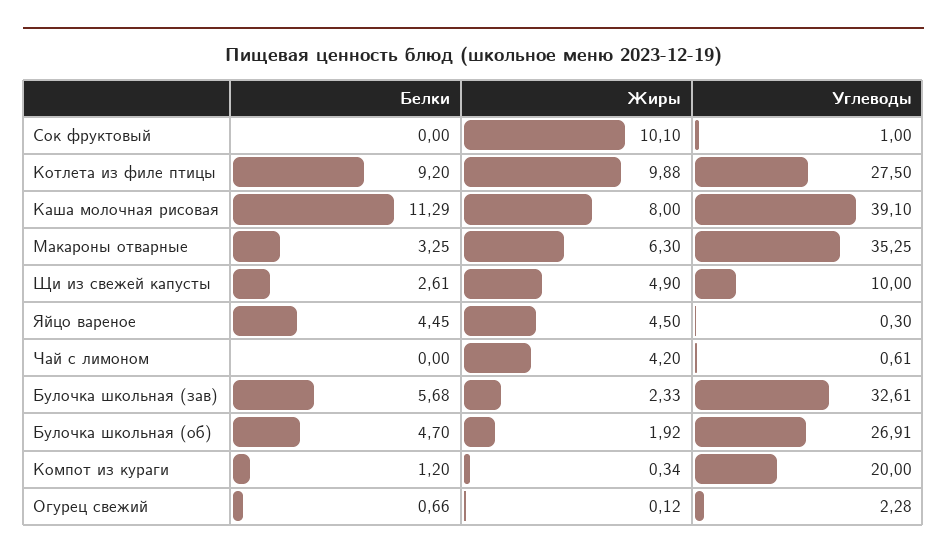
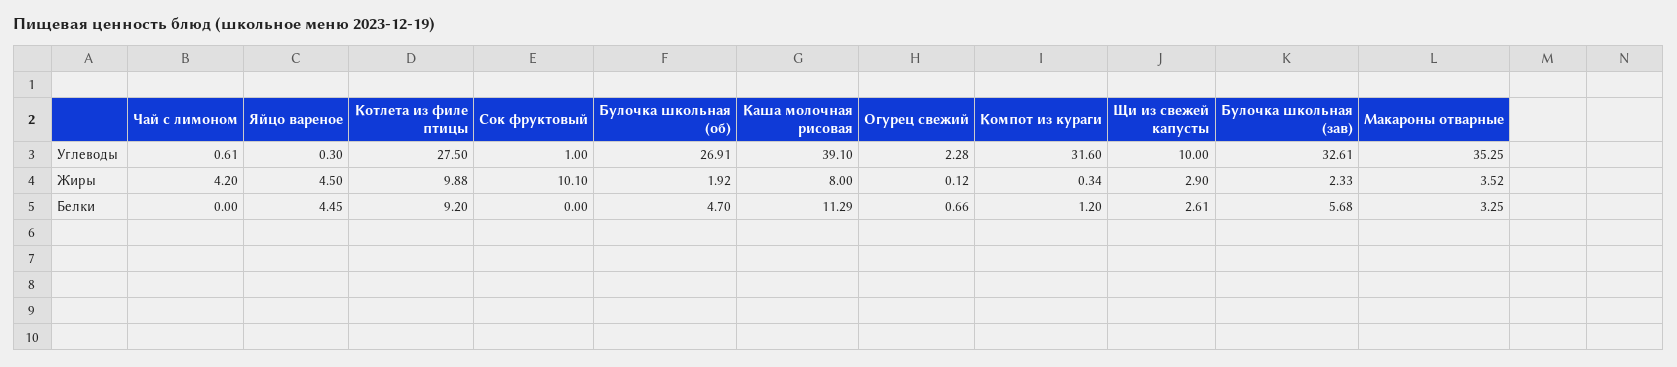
  {
    "Белки": {
      "Сок фруктовый": 0,
      "Котлета из филе птицы": 9.2,
      "Каша молочная рисовая": 11.29,
      "Макароны отварные": 3.25,
      "Щи из свежей капусты": 2.61,
      "Яйцо вареное": 4.45,
      "Чай с лимоном": 0,
      "Булочка школьная (зав)": 5.68,
      "Булочка школьная (об)": 4.7,
      "Компот из кураги": 1.2,
      "Огурец свежий": 0.66
    },
    "Жиры": {
      "Сок фруктовый": 10.1,
      "Котлета из филе птицы": 9.88,
      "Каша молочная рисовая": 8,
-     "Макароны отварные": 6.3,
+     "Макароны отварные": 3.52,
-     "Щи из свежей капусты": 4.9,
+     "Щи из свежей капусты": 2.9,
      "Яйцо вареное": 4.5,
      "Чай с лимоном": 4.2,
      "Булочка школьная (зав)": 2.33,
      "Булочка школьная (об)": 1.92,
      "Компот из кураги": 0.34,
      "Огурец свежий": 0.12
    },
    "Углеводы": {
      "Сок фруктовый": 1,
      "Котлета из филе птицы": 27.5,
      "Каша молочная рисовая": 39.1,
      "Макароны отварные": 35.25,
      "Щи из свежей капусты": 10,
      "Яйцо вареное": 0.3,
      "Чай с лимоном": 0.61,
      "Булочка школьная (зав)": 32.61,
      "Булочка школьная (об)": 26.91,
-     "Компот из кураги": 20,
+     "Компот из кураги": 31.6,
      "Огурец свежий": 2.28
    }
  }

